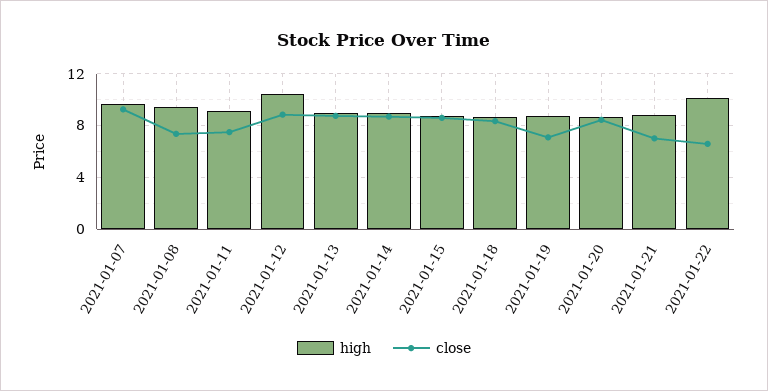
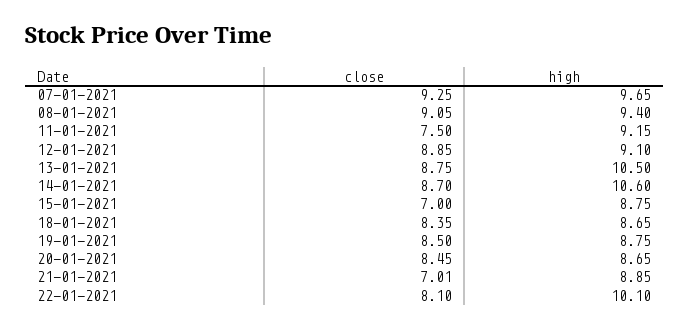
  {
    "high": {
      "2021-01-07": 9.65,
      "2021-01-08": 9.4,
      "2021-01-11": 9.15,
-     "2021-01-12": 10.5,
+     "2021-01-12": 9.1,
-     "2021-01-13": 9,
+     "2021-01-13": 10.5,
-     "2021-01-14": 9,
+     "2021-01-14": 10.6,
      "2021-01-15": 8.75,
      "2021-01-18": 8.65,
      "2021-01-19": 8.75,
      "2021-01-20": 8.65,
      "2021-01-21": 8.85,
      "2021-01-22": 10.1
    },
    "close": {
      "2021-01-07": 9.25,
-     "2021-01-08": 7.5,
+     "2021-01-08": 9.05,
      "2021-01-11": 7.5,
      "2021-01-12": 8.85,
      "2021-01-13": 8.75,
      "2021-01-14": 8.7,
-     "2021-01-15": 8.5,
+     "2021-01-15": 7,
      "2021-01-18": 8.35,
-     "2021-01-19": 7,
+     "2021-01-19": 8.5,
      "2021-01-20": 8.45,
      "2021-01-21": 7.01,
-     "2021-01-22": 6.5
+     "2021-01-22": 8.1
    }
  }

